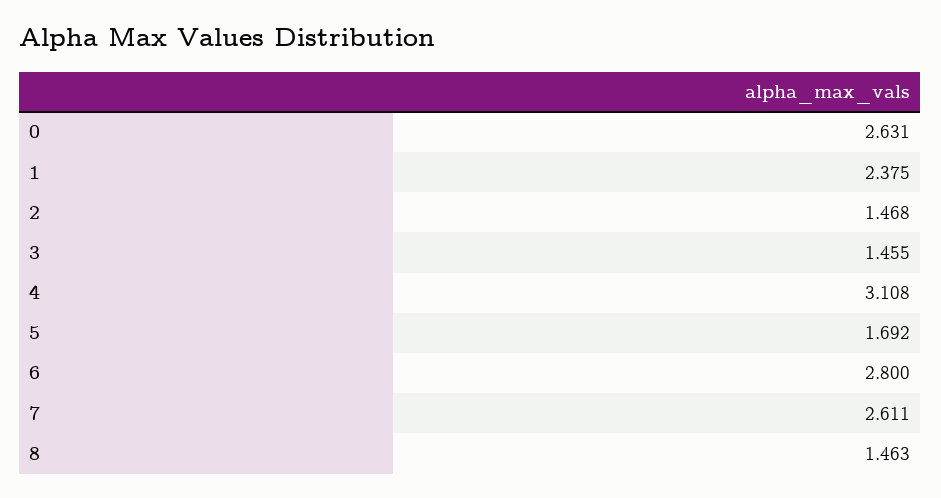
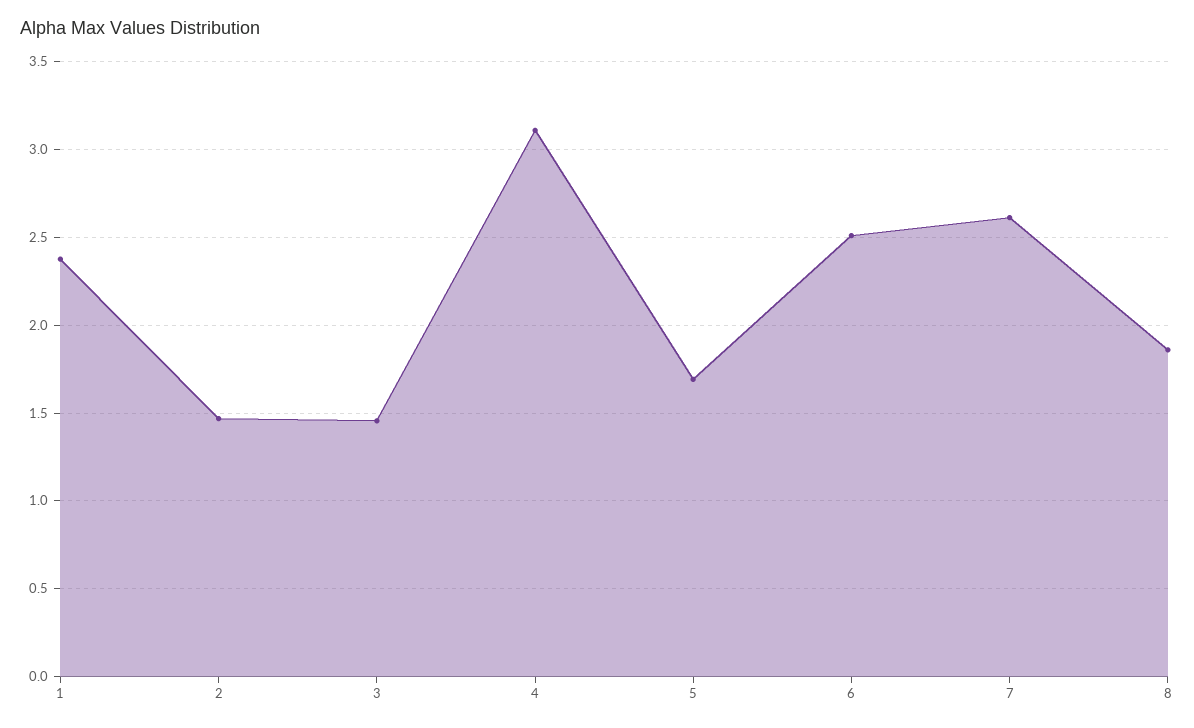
  {
-   "0": 2.631,
    "1": 2.375,
    "2": 1.468,
    "3": 1.455,
    "4": 3.108,
    "5": 1.692,
-   "6": 2.8,
+   "6": 2.5,
    "7": 2.611,
-   "8": 1.463
+   "8": 1.85
  }

